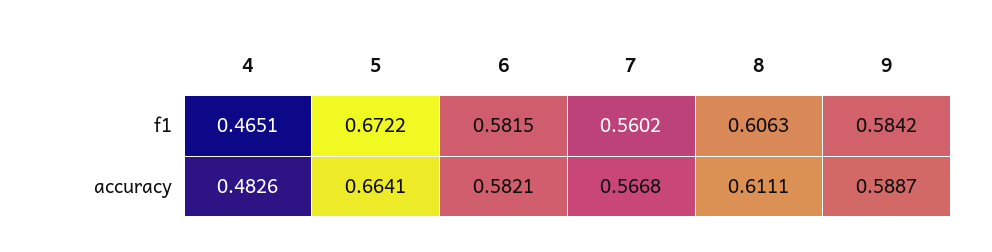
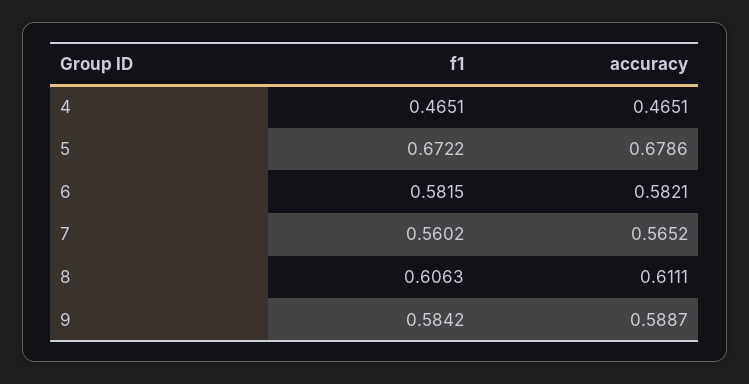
  {
    "4": {
      "f1": 0.4651,
-     "accuracy": 0.4826
+     "accuracy": 0.4651
    },
    "5": {
      "f1": 0.6722,
-     "accuracy": 0.6641
+     "accuracy": 0.6786
    },
    "6": {
      "f1": 0.5815,
      "accuracy": 0.5821
    },
    "7": {
      "f1": 0.5602,
-     "accuracy": 0.5668
+     "accuracy": 0.5652
    },
    "8": {
      "f1": 0.6063,
      "accuracy": 0.6111
    },
    "9": {
      "f1": 0.5842,
      "accuracy": 0.5887
    }
  }

